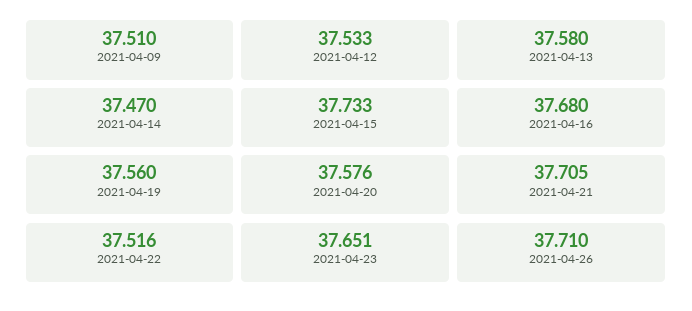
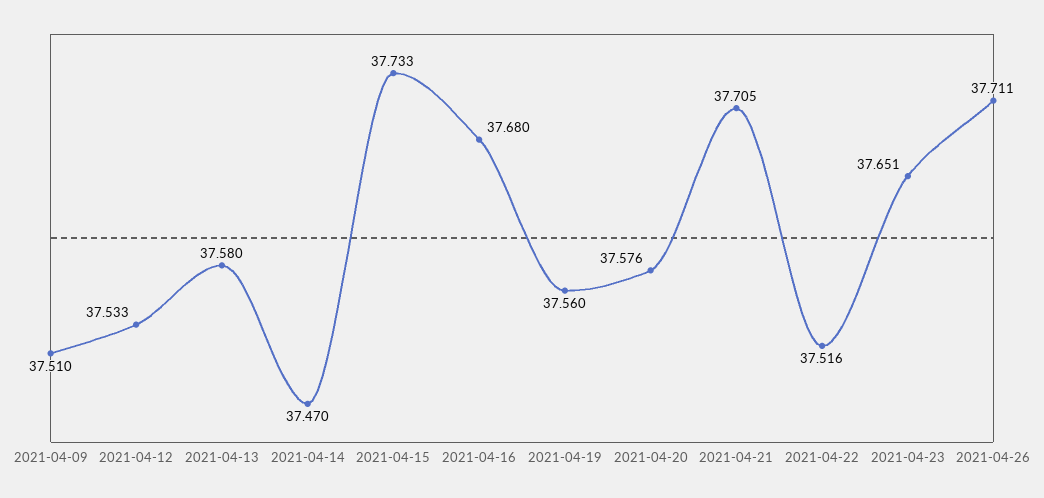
  {
    "2021-04-09": 37.51,
    "2021-04-12": 37.533,
    "2021-04-13": 37.58,
    "2021-04-14": 37.47,
    "2021-04-15": 37.733,
    "2021-04-16": 37.68,
    "2021-04-19": 37.56,
    "2021-04-20": 37.576,
    "2021-04-21": 37.705,
    "2021-04-22": 37.516,
    "2021-04-23": 37.651,
-   "2021-04-26": 37.71
+   "2021-04-26": 37.711
  }

